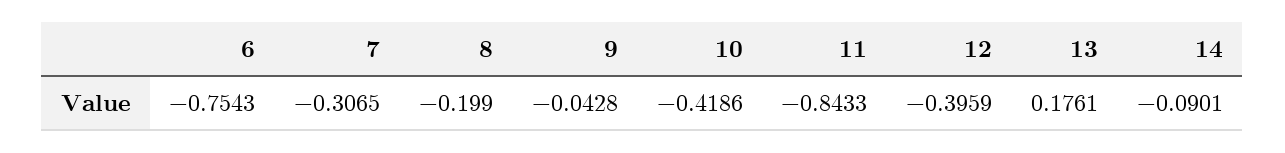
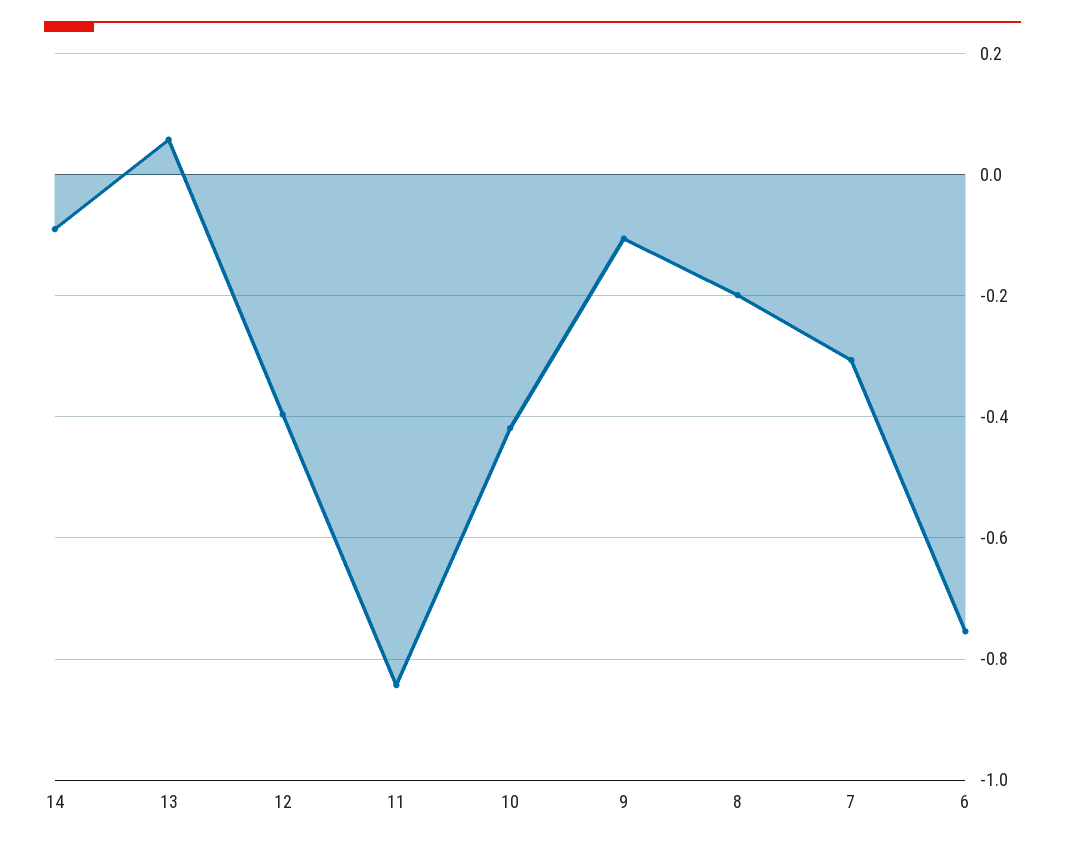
  {
    "6": -0.7543,
    "7": -0.3065,
    "8": -0.199,
-   "9": -0.0428,
+   "9": -0.1,
    "10": -0.4186,
    "11": -0.8433,
    "12": -0.3959,
-   "13": 0.1761,
+   "13": 0.06,
    "14": -0.0901
  }

